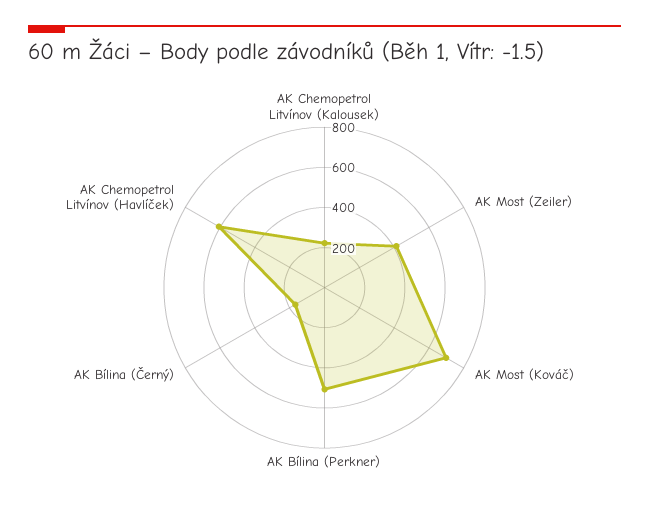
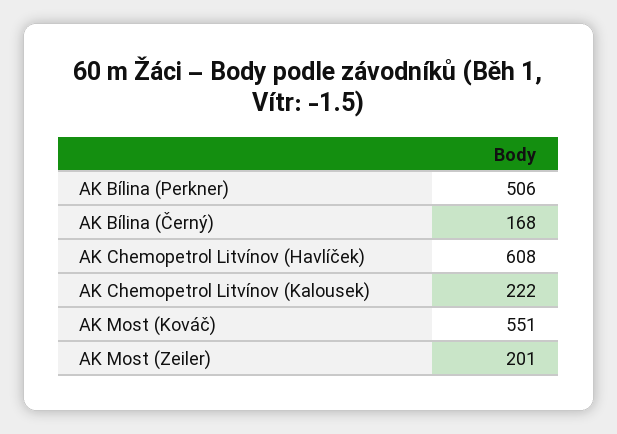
  {
    "AK Chemopetrol Litvínov (Kalousek)": 222,
-   "AK Most (Zeiler)": 400,
+   "AK Most (Zeiler)": 201,
-   "AK Most (Kováč)": 700,
+   "AK Most (Kováč)": 551,
    "AK Bílina (Perkner)": 506,
    "AK Bílina (Černý)": 168,
    "AK Chemopetrol Litvínov (Havlíček)": 608
  }

